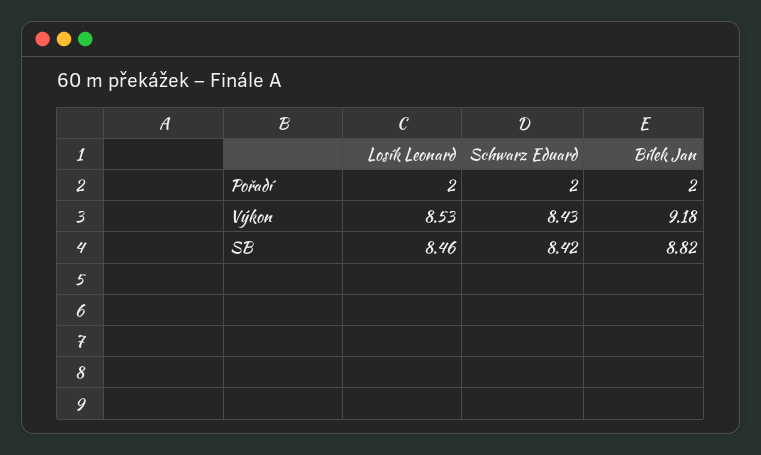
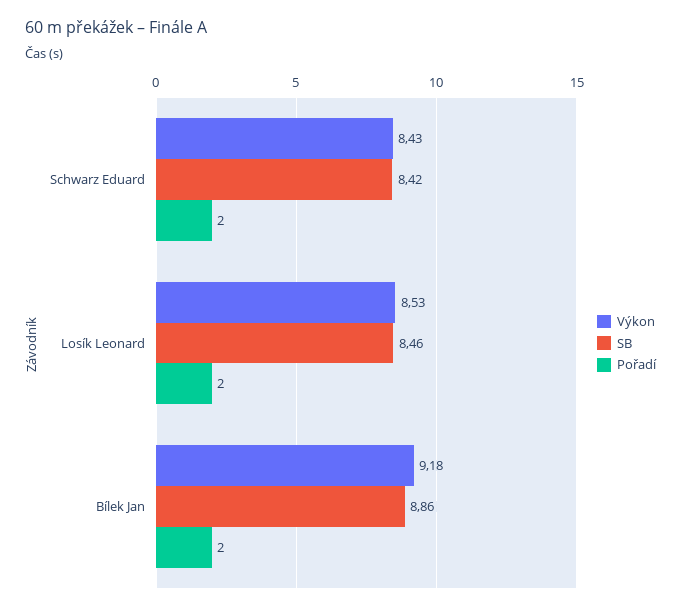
  {
    "Pořadí": {
      "Losík Leonard": 2,
      "Schwarz Eduard": 2,
      "Bílek Jan": 2
    },
    "Výkon": {
      "Losík Leonard": 8.53,
      "Schwarz Eduard": 8.43,
      "Bílek Jan": 9.18
    },
    "SB": {
      "Losík Leonard": 8.46,
      "Schwarz Eduard": 8.42,
-     "Bílek Jan": 8.82
+     "Bílek Jan": 8.86
    }
  }

